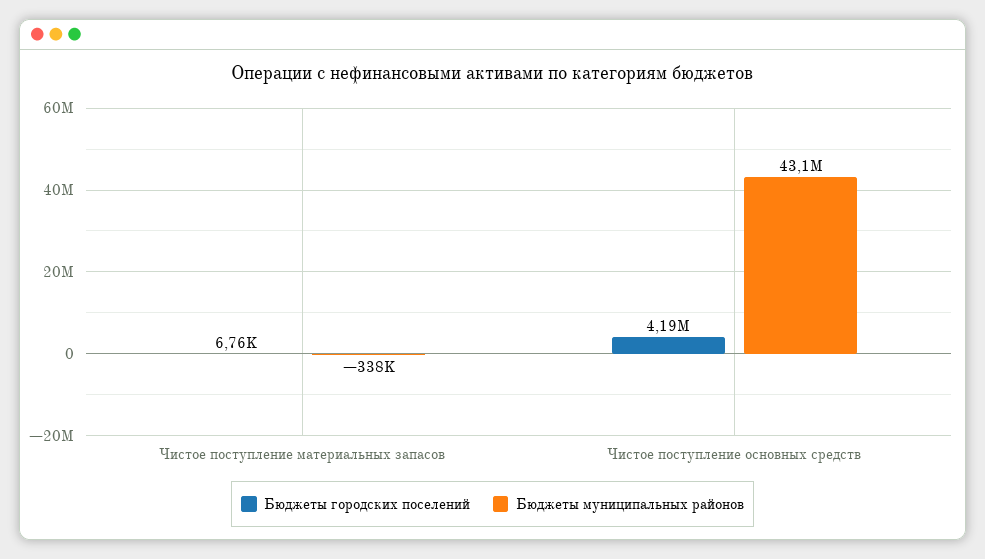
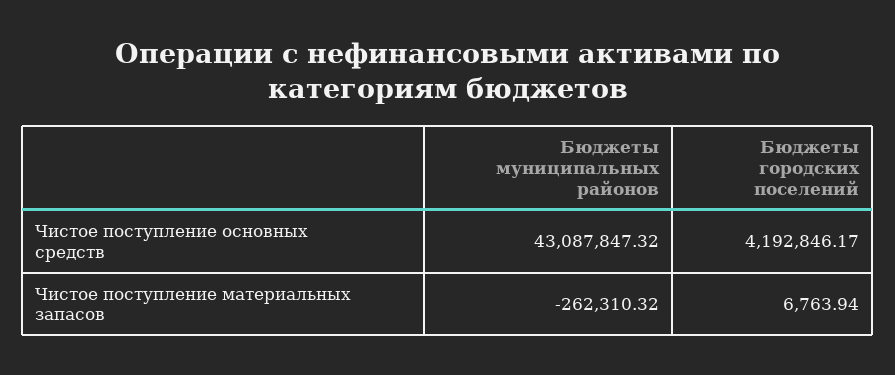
  {
    "Бюджеты городских поселений": {
      "Чистое поступление материальных запасов": 6763.94,
      "Чистое поступление основных средств": 4192846.17
    },
    "Бюджеты муниципальных районов": {
-     "Чистое поступление материальных запасов": -338000,
+     "Чистое поступление материальных запасов": -262310.32,
      "Чистое поступление основных средств": 43087847.32
    }
  }

